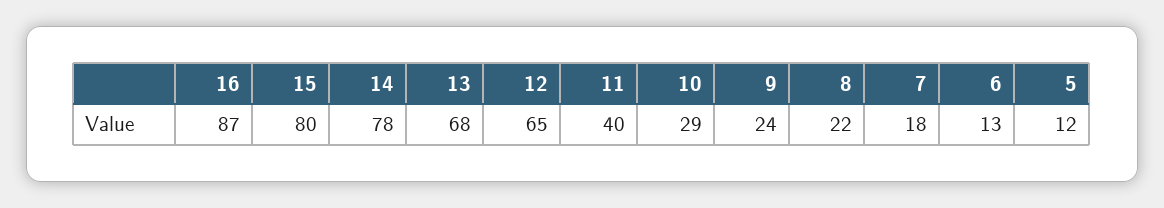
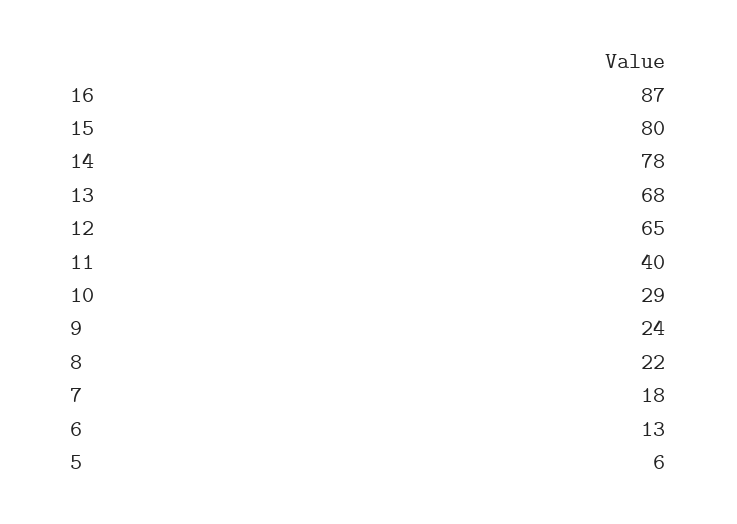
  {
    "16": 87,
    "15": 80,
    "14": 78,
    "13": 68,
    "12": 65,
    "11": 40,
    "10": 29,
    "9": 24,
    "8": 22,
    "7": 18,
    "6": 13,
-   "5": 12
+   "5": 6
  }

